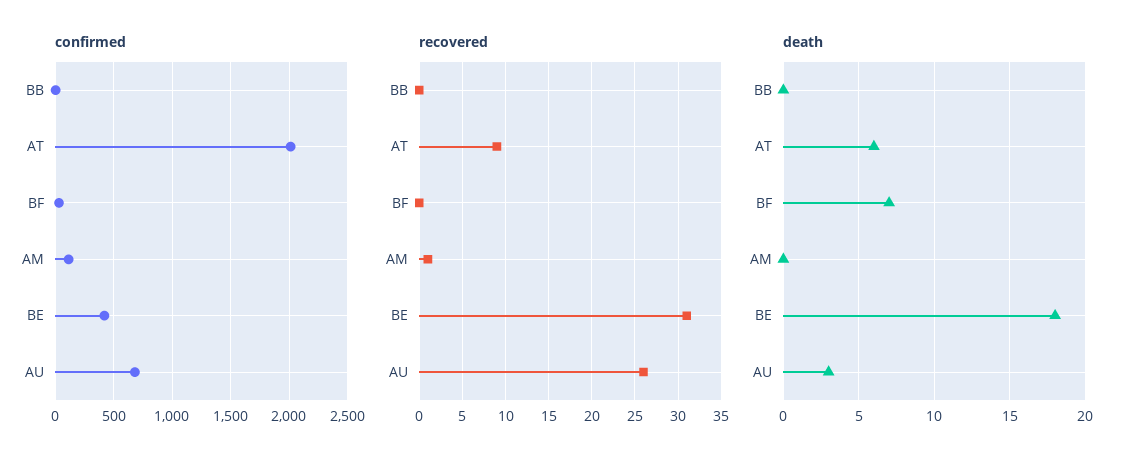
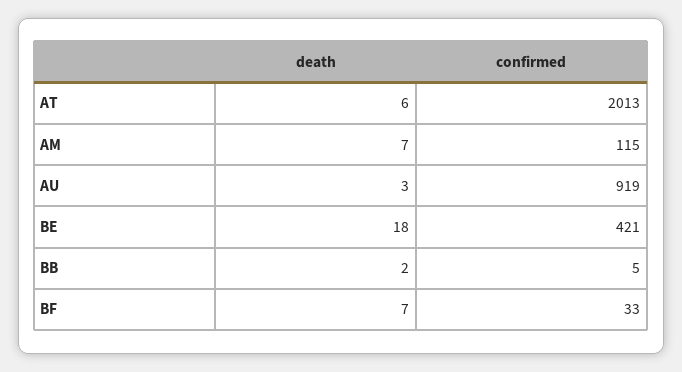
  {
    "confirmed": {
      "BB": 5,
      "AT": 2013,
      "BF": 33,
      "AM": 115,
      "BE": 421,
-     "AU": 700
+     "AU": 919
    },
-   "recovered": {
-     "BB": 0,
-     "AT": 9,
-     "BF": 0,
-     "AM": 1,
-     "BE": 31,
-     "AU": 26
-   },
    "death": {
-     "BB": 0,
+     "BB": 2,
      "AT": 6,
      "BF": 7,
-     "AM": 0,
+     "AM": 7,
      "BE": 18,
      "AU": 3
    }
  }

